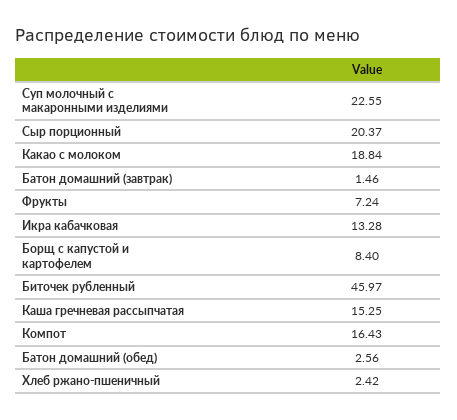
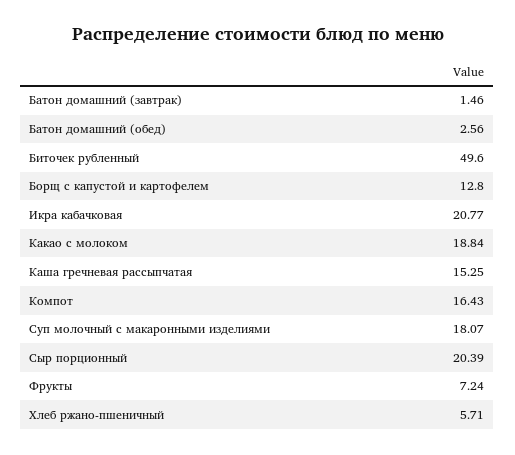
  {
-   "Суп молочный с макаронными изделиями": 22.55,
+   "Суп молочный с макаронными изделиями": 18.07,
-   "Сыр порционный": 20.37,
+   "Сыр порционный": 20.39,
    "Какао с молоком": 18.84,
    "Батон домашний (завтрак)": 1.46,
    "Фрукты": 7.24,
-   "Икра кабачковая": 13.28,
+   "Икра кабачковая": 20.77,
-   "Борщ с капустой и картофелем": 8.4,
+   "Борщ с капустой и картофелем": 12.8,
-   "Биточек рубленный": 45.97,
+   "Биточек рубленный": 49.6,
    "Каша гречневая рассыпчатая": 15.25,
    "Компот": 16.43,
    "Батон домашний (обед)": 2.56,
-   "Хлеб ржано-пшеничный": 2.42
+   "Хлеб ржано-пшеничный": 5.71
  }

